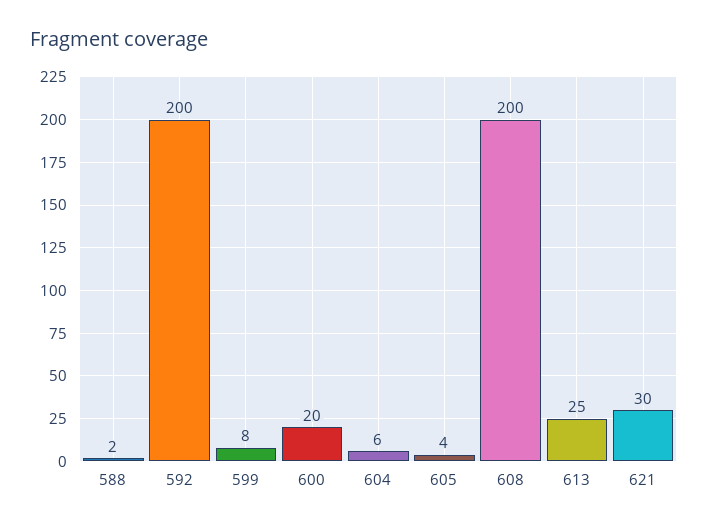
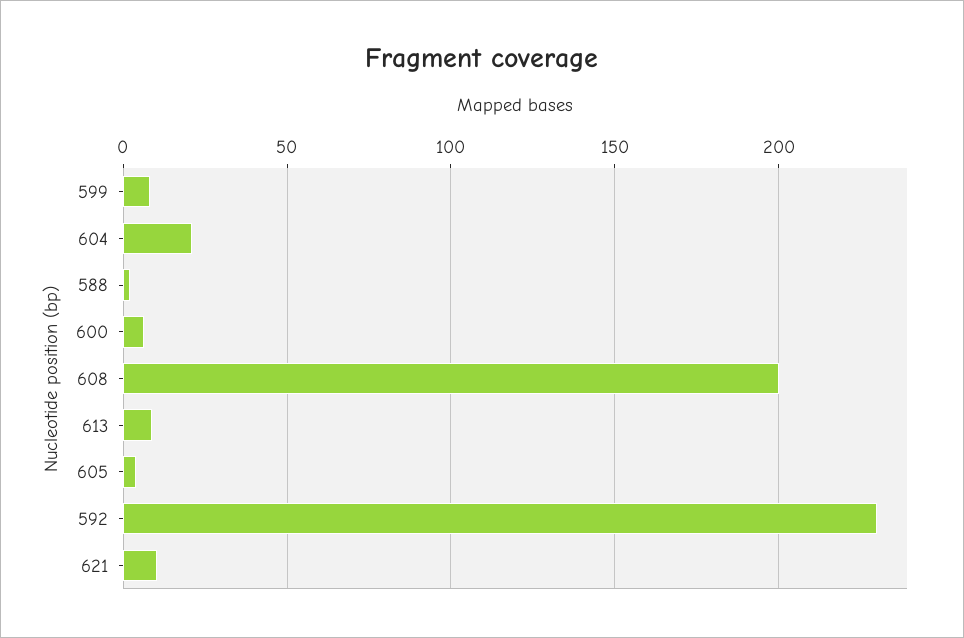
  {
    "588": 2,
-   "592": 200,
+   "592": 230,
    "599": 8,
-   "600": 20,
+   "600": 5,
-   "604": 6,
+   "604": 20,
    "605": 4,
    "608": 200,
-   "613": 25,
+   "613": 10,
-   "621": 30
+   "621": 10
  }

